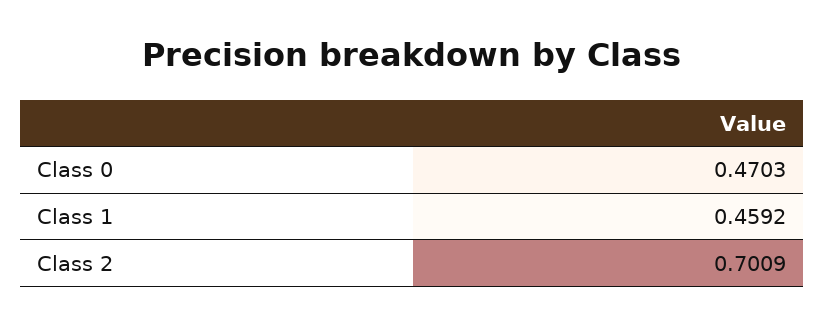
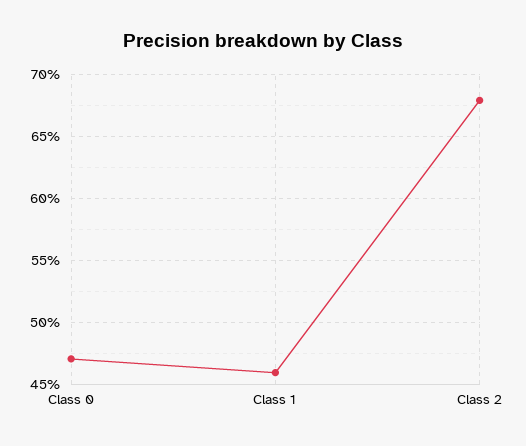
  {
    "Class 0": 0.4703,
    "Class 1": 0.4592,
-   "Class 2": 0.7009
+   "Class 2": 0.68
  }

